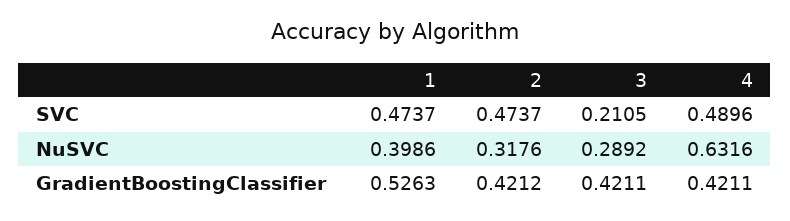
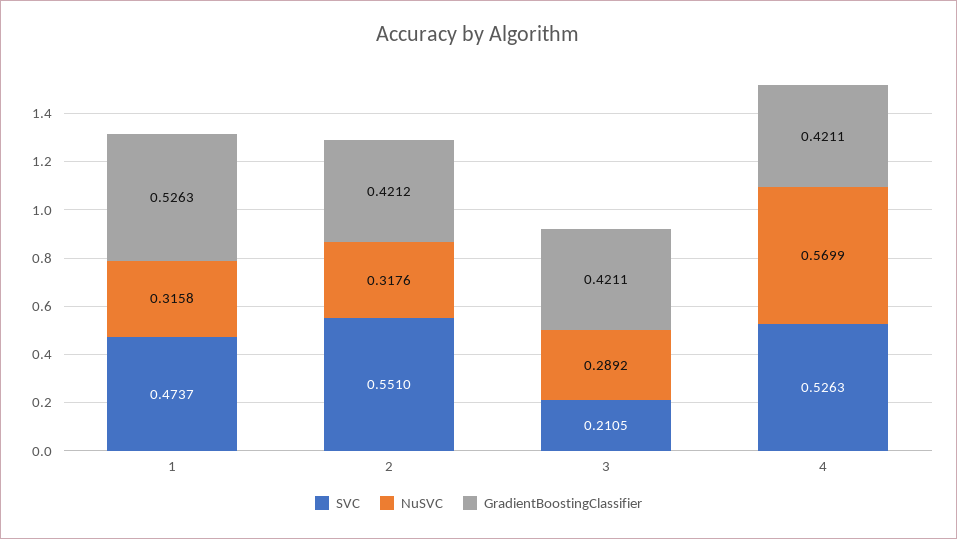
  {
    "SVC": {
      "1": 0.4737,
-     "2": 0.4737,
+     "2": 0.551,
      "3": 0.2105,
-     "4": 0.4896
+     "4": 0.5263
    },
    "NuSVC": {
-     "1": 0.3986,
+     "1": 0.3158,
      "2": 0.3176,
      "3": 0.2892,
-     "4": 0.6316
+     "4": 0.5699
    },
    "GradientBoostingClassifier": {
      "1": 0.5263,
      "2": 0.4212,
      "3": 0.4211,
      "4": 0.4211
    }
  }

